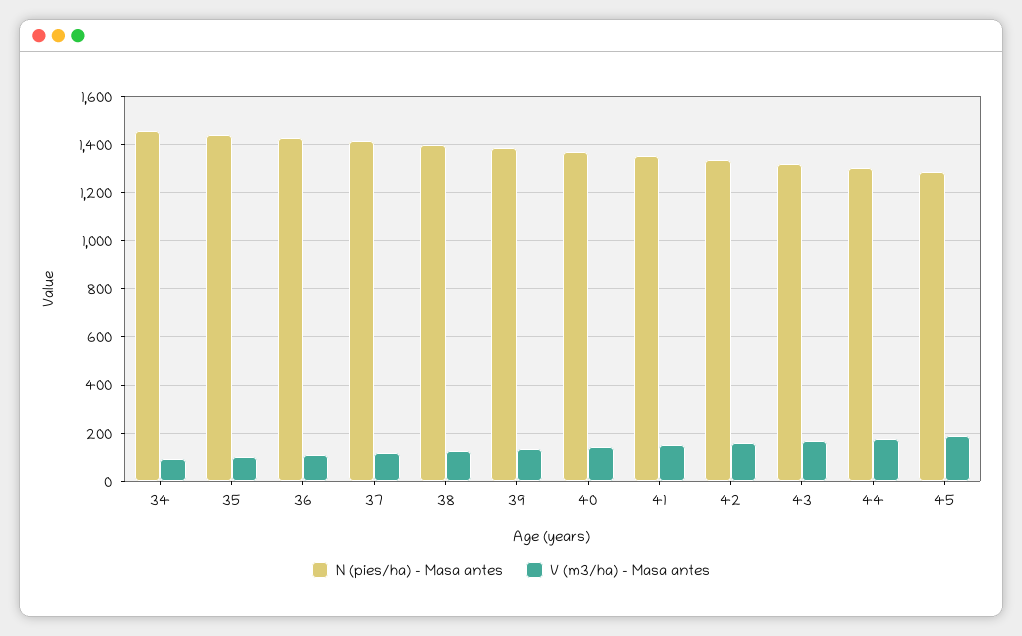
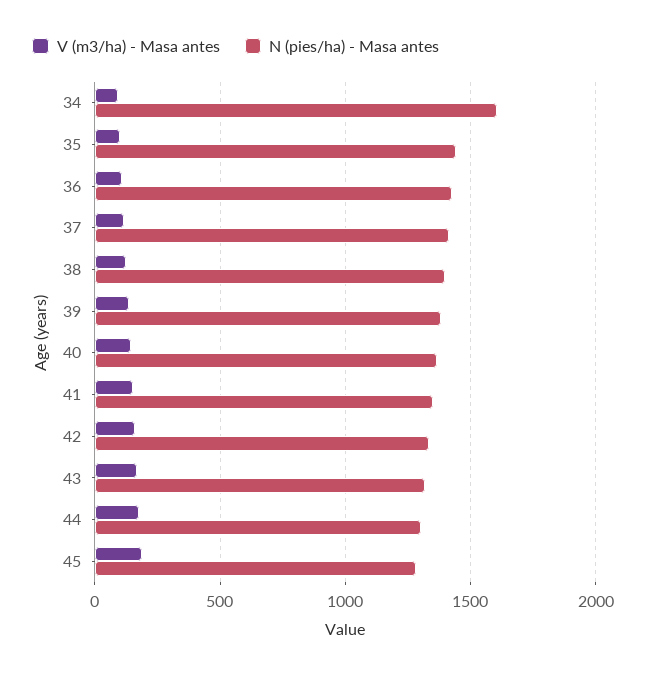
  {
    "N (pies/ha) - Masa antes": {
-     "34": 1450,
+     "34": 1600,
      "35": 1450,
      "36": 1425,
      "37": 1425,
      "38": 1400,
      "39": 1375,
      "40": 1375,
      "41": 1350,
      "42": 1325,
      "43": 1325,
      "44": 1300,
      "45": 1275
    },
    "V (m3/ha) - Masa antes": {
      "34": 100,
      "35": 100,
      "36": 100,
      "37": 125,
      "38": 125,
      "39": 125,
      "40": 150,
      "41": 150,
      "42": 150,
      "43": 175,
      "44": 175,
      "45": 175
    }
  }

